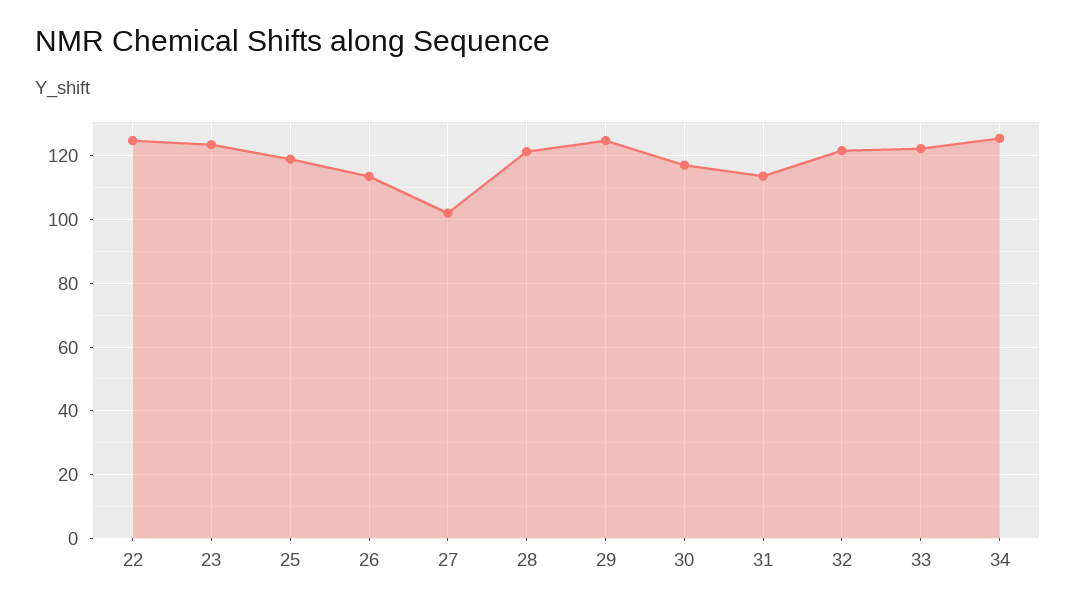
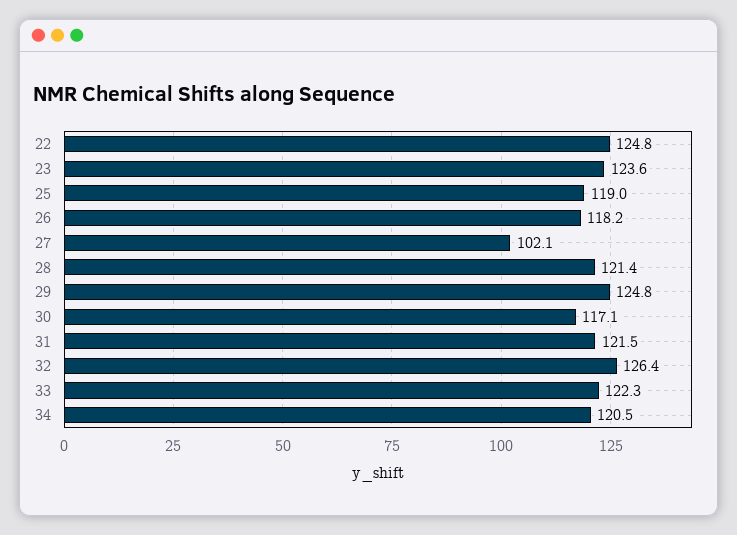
  {
    "22": 124.8,
    "23": 123.6,
    "25": 119,
-   "26": 114,
+   "26": 118.2,
    "27": 102.1,
    "28": 121.4,
    "29": 124.8,
    "30": 117.1,
-   "31": 114,
+   "31": 121.5,
-   "32": 122,
+   "32": 126.4,
    "33": 122.3,
-   "34": 126
+   "34": 120.5
  }

